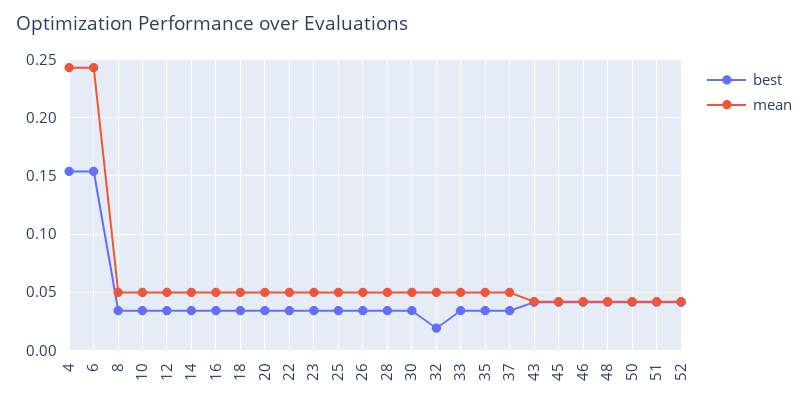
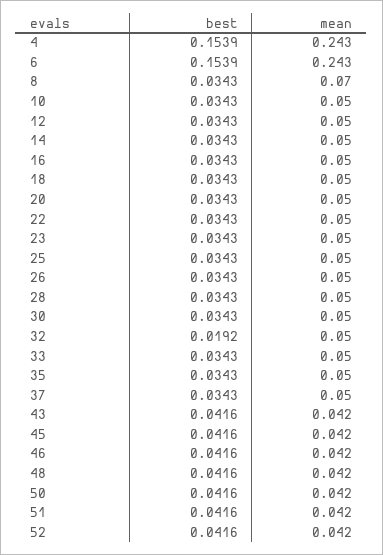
  {
    "best": {
      "4": 0.1539,
      "6": 0.1539,
      "8": 0.0343,
      "10": 0.0343,
      "12": 0.0343,
      "14": 0.0343,
      "16": 0.0343,
      "18": 0.0343,
      "20": 0.0343,
      "22": 0.0343,
      "23": 0.0343,
      "25": 0.0343,
      "26": 0.0343,
      "28": 0.0343,
      "30": 0.0343,
      "32": 0.0192,
      "33": 0.0343,
      "35": 0.0343,
      "37": 0.0343,
      "43": 0.0416,
      "45": 0.0416,
      "46": 0.0416,
      "48": 0.0416,
      "50": 0.0416,
      "51": 0.0416,
      "52": 0.0416
    },
    "mean": {
      "4": 0.243,
      "6": 0.243,
-     "8": 0.05,
+     "8": 0.07,
      "10": 0.05,
      "12": 0.05,
      "14": 0.05,
      "16": 0.05,
      "18": 0.05,
      "20": 0.05,
      "22": 0.05,
      "23": 0.05,
      "25": 0.05,
      "26": 0.05,
      "28": 0.05,
      "30": 0.05,
      "32": 0.05,
      "33": 0.05,
      "35": 0.05,
      "37": 0.05,
      "43": 0.042,
      "45": 0.042,
      "46": 0.042,
      "48": 0.042,
      "50": 0.042,
      "51": 0.042,
      "52": 0.042
    }
  }

